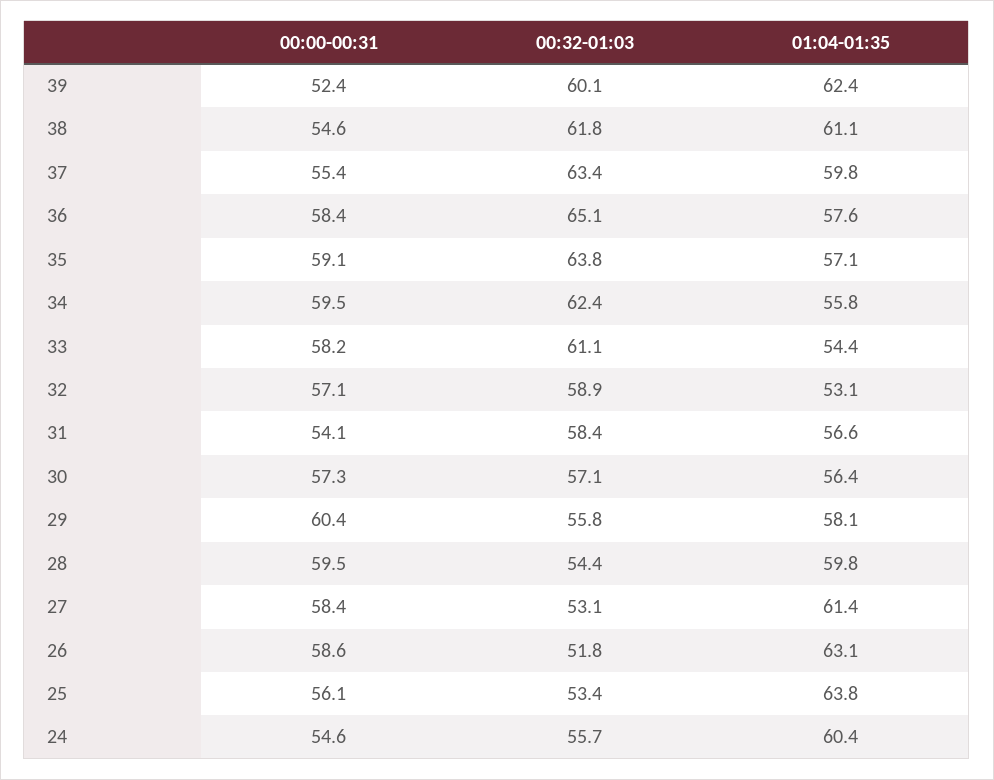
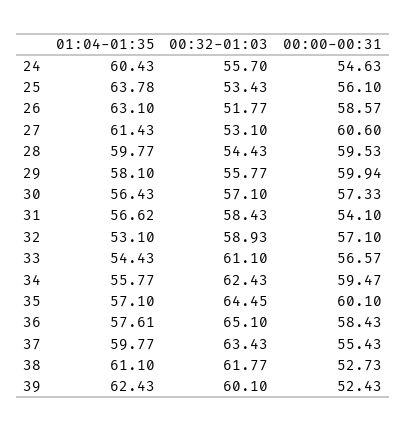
  {
    "00:00-00:31": {
      "39": 52.43,
-     "38": 54.6,
+     "38": 52.73,
      "37": 55.43,
      "36": 58.43,
-     "35": 59.1,
+     "35": 60.1,
      "34": 59.47,
-     "33": 58.2,
+     "33": 56.57,
      "32": 57.1,
      "31": 54.1,
      "30": 57.33,
-     "29": 60.4,
+     "29": 59.94,
      "28": 59.53,
-     "27": 58.4,
+     "27": 60.6,
      "26": 58.57,
      "25": 56.1,
      "24": 54.63
    },
    "00:32-01:03": {
      "39": 60.1,
      "38": 61.77,
      "37": 63.43,
      "36": 65.1,
-     "35": 63.8,
+     "35": 64.45,
      "34": 62.43,
      "33": 61.1,
      "32": 58.93,
      "31": 58.43,
      "30": 57.1,
      "29": 55.77,
      "28": 54.43,
      "27": 53.1,
      "26": 51.77,
      "25": 53.43,
      "24": 55.7
    },
    "01:04-01:35": {
      "39": 62.43,
      "38": 61.1,
      "37": 59.77,
      "36": 57.61,
      "35": 57.1,
      "34": 55.77,
      "33": 54.43,
      "32": 53.1,
      "31": 56.62,
      "30": 56.43,
      "29": 58.1,
      "28": 59.77,
      "27": 61.43,
      "26": 63.1,
      "25": 63.78,
      "24": 60.43
    }
  }

